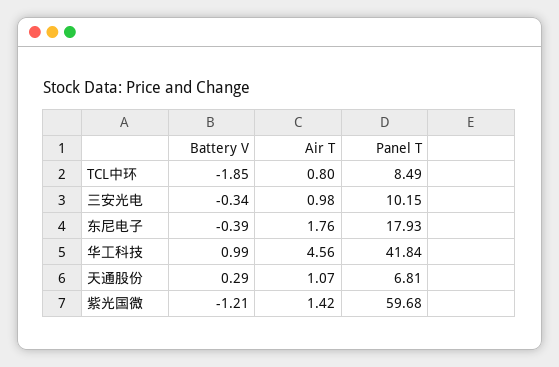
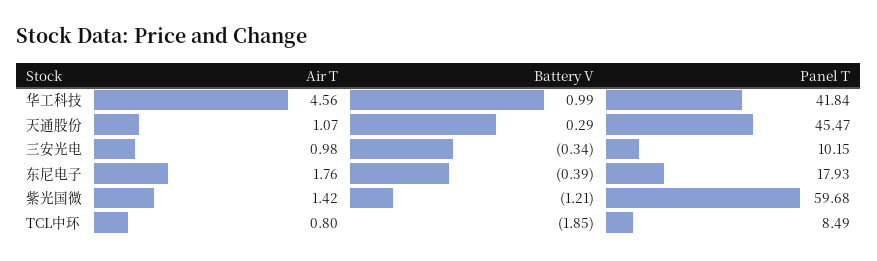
  {
    "Battery V": {
      "TCL中环": -1.85,
      "三安光电": -0.34,
      "东尼电子": -0.39,
      "华工科技": 0.99,
      "天通股份": 0.29,
      "紫光国微": -1.21
    },
    "Air T": {
      "TCL中环": 0.8,
      "三安光电": 0.98,
      "东尼电子": 1.76,
      "华工科技": 4.56,
      "天通股份": 1.07,
      "紫光国微": 1.42
    },
    "Panel T": {
      "TCL中环": 8.49,
      "三安光电": 10.15,
      "东尼电子": 17.93,
      "华工科技": 41.84,
-     "天通股份": 6.81,
+     "天通股份": 45.47,
      "紫光国微": 59.68
    }
  }

